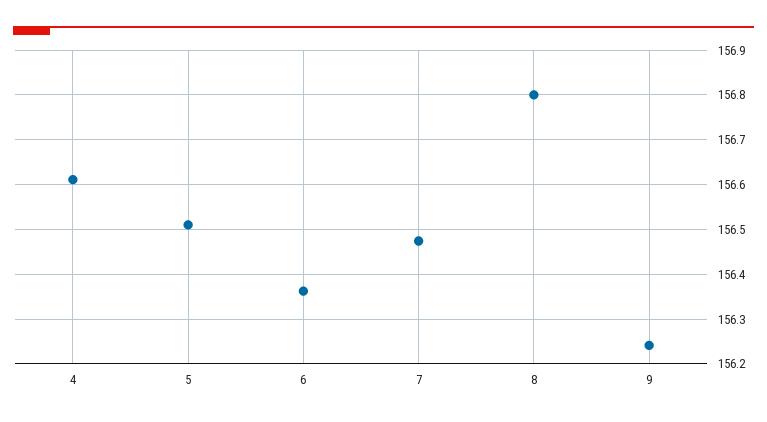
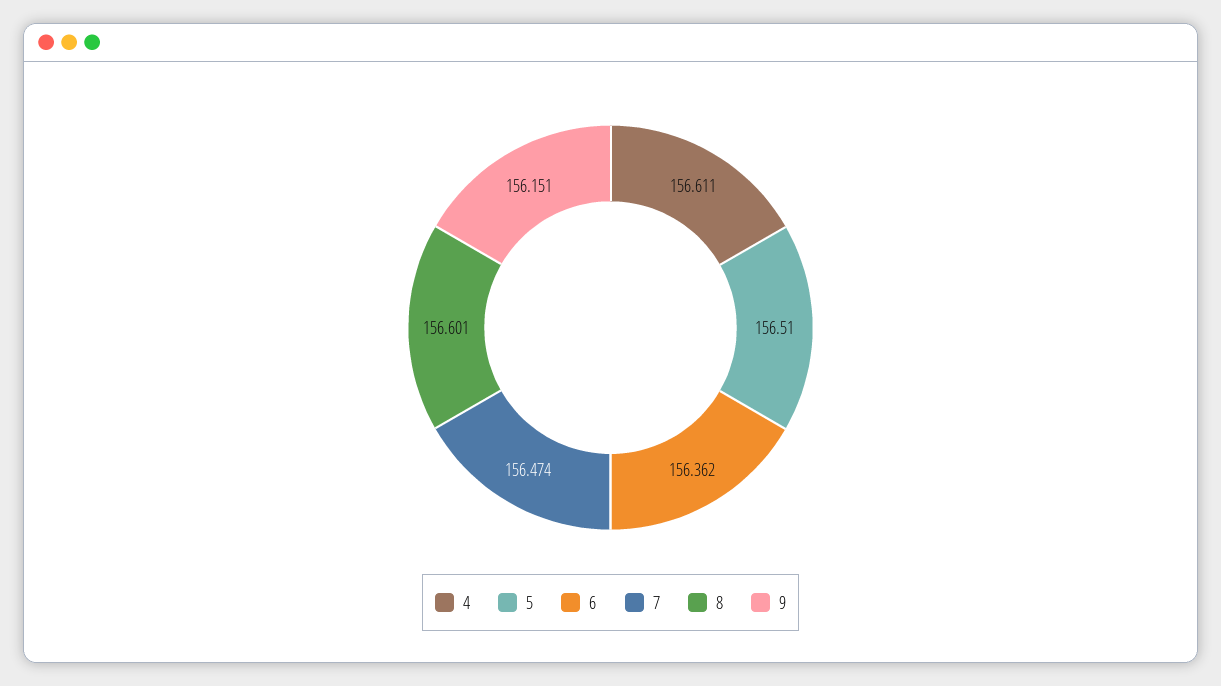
  {
    "4": 156.611,
    "5": 156.51,
    "6": 156.362,
    "7": 156.474,
-   "8": 156.8,
+   "8": 156.601,
-   "9": 156.24
+   "9": 156.151
  }

